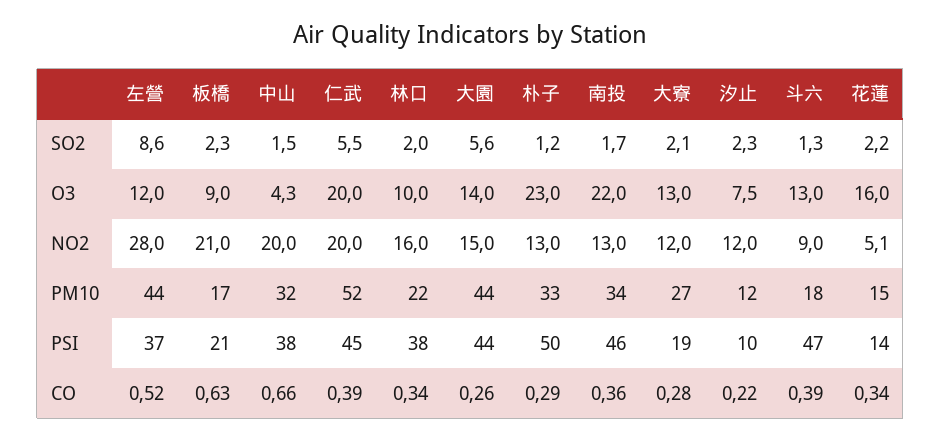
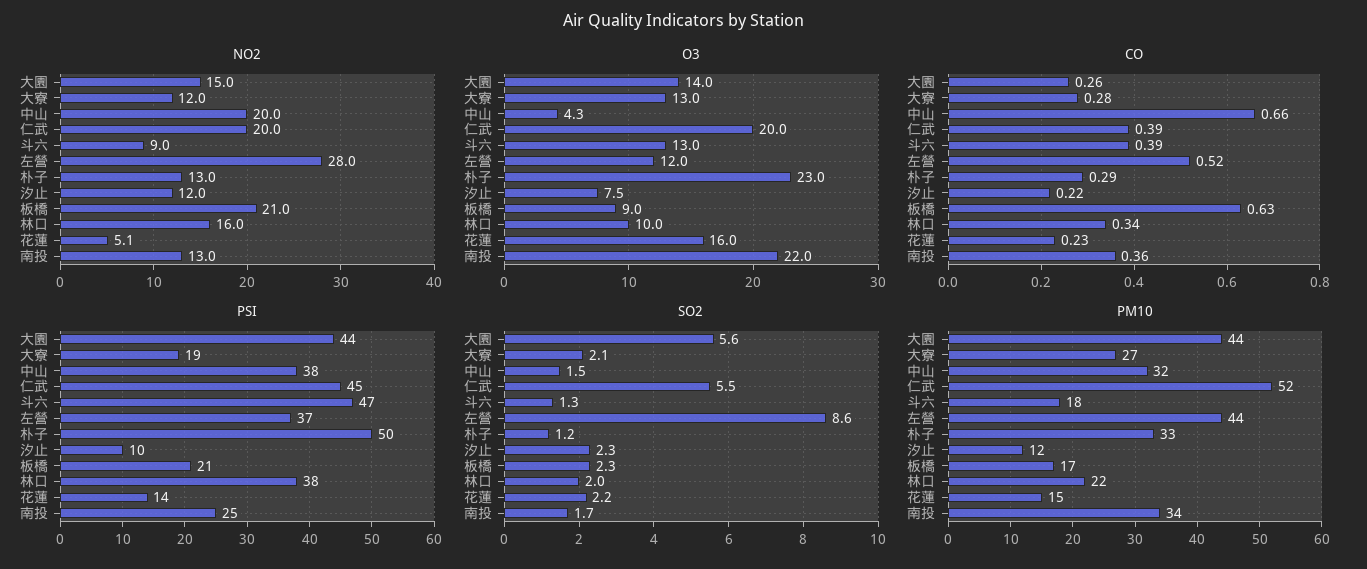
  {
    "SO2": {
      "左營": 8.6,
      "板橋": 2.3,
      "中山": 1.5,
      "仁武": 5.5,
      "林口": 2,
      "大園": 5.6,
      "朴子": 1.2,
      "南投": 1.7,
      "大寮": 2.1,
      "汐止": 2.3,
      "斗六": 1.3,
      "花蓮": 2.2
    },
    "O3": {
      "左營": 12,
      "板橋": 9,
      "中山": 4.3,
      "仁武": 20,
      "林口": 10,
      "大園": 14,
      "朴子": 23,
      "南投": 22,
      "大寮": 13,
      "汐止": 7.5,
      "斗六": 13,
      "花蓮": 16
    },
    "NO2": {
      "左營": 28,
      "板橋": 21,
      "中山": 20,
      "仁武": 20,
      "林口": 16,
      "大園": 15,
      "朴子": 13,
      "南投": 13,
      "大寮": 12,
      "汐止": 12,
      "斗六": 9,
      "花蓮": 5.1
    },
    "PM10": {
      "左營": 44,
      "板橋": 17,
      "中山": 32,
      "仁武": 52,
      "林口": 22,
      "大園": 44,
      "朴子": 33,
      "南投": 34,
      "大寮": 27,
      "汐止": 12,
      "斗六": 18,
      "花蓮": 15
    },
    "PSI": {
      "左營": 37,
      "板橋": 21,
      "中山": 38,
      "仁武": 45,
      "林口": 38,
      "大園": 44,
      "朴子": 50,
-     "南投": 46,
+     "南投": 25,
      "大寮": 19,
      "汐止": 10,
      "斗六": 47,
      "花蓮": 14
    },
    "CO": {
      "左營": 0.52,
      "板橋": 0.63,
      "中山": 0.66,
      "仁武": 0.39,
      "林口": 0.34,
      "大園": 0.26,
      "朴子": 0.29,
      "南投": 0.36,
      "大寮": 0.28,
      "汐止": 0.22,
      "斗六": 0.39,
-     "花蓮": 0.34
+     "花蓮": 0.23
    }
  }

